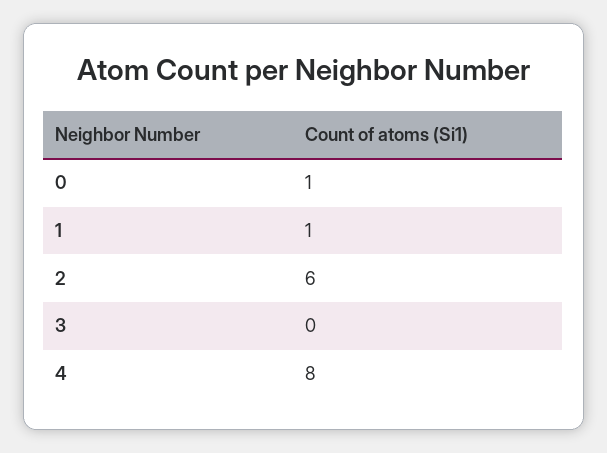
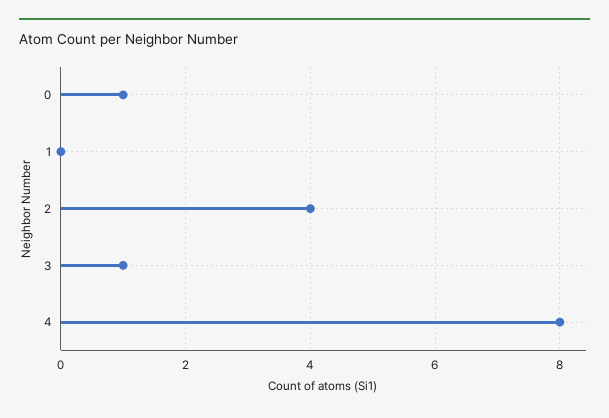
  {
    "0": 1,
-   "1": 1,
+   "1": 0,
-   "2": 6,
+   "2": 4,
-   "3": 0,
+   "3": 1,
    "4": 8
  }

